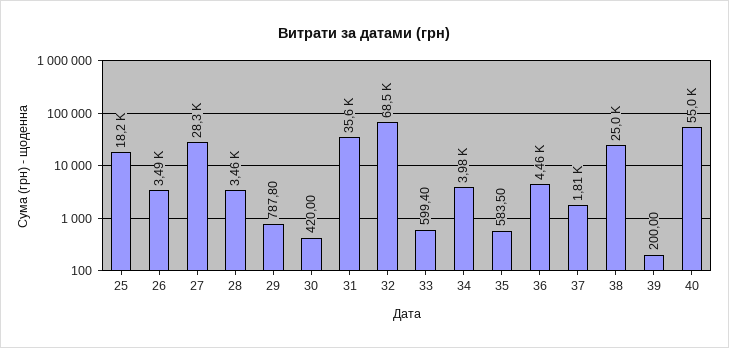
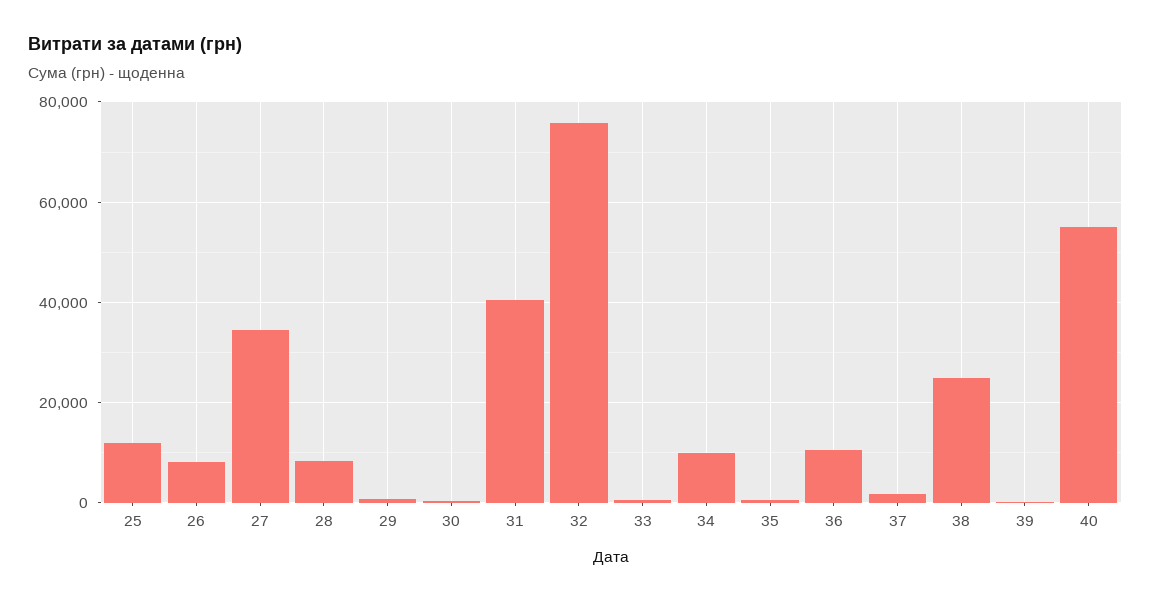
  {
-   "25": 18200,
+   "25": 12000,
-   "26": 3490,
+   "26": 8000,
-   "27": 28300,
+   "27": 34000,
-   "28": 3460,
+   "28": 8000,
    "29": 787.8,
    "30": 420,
-   "31": 35600,
+   "31": 40000,
-   "32": 68500,
+   "32": 76000,
    "33": 599.4,
-   "34": 3980,
+   "34": 10000,
    "35": 583.5,
-   "36": 4460,
+   "36": 10000,
    "37": 1810,
    "38": 25000,
    "39": 200,
    "40": 55000
  }

